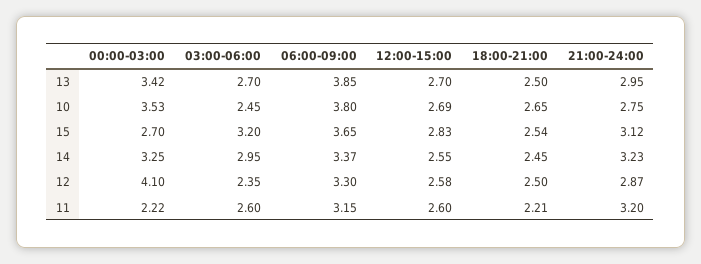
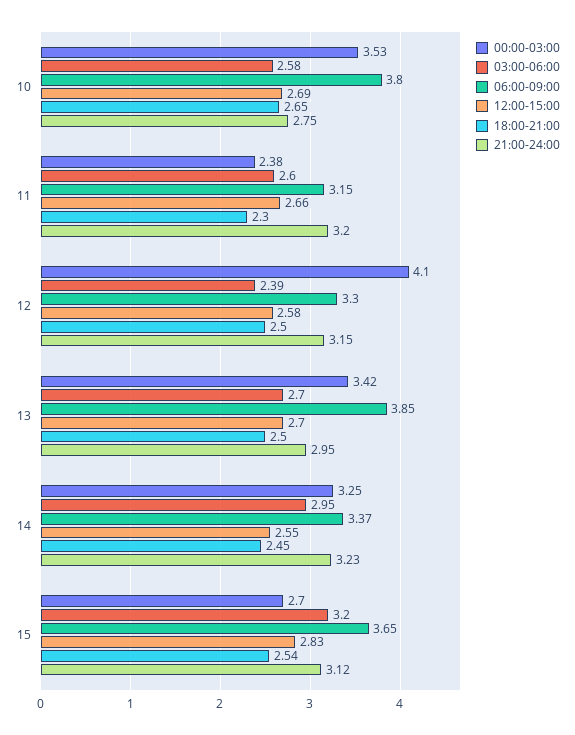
  {
    "00:00-03:00": {
      "13": 3.42,
      "10": 3.53,
      "15": 2.7,
      "14": 3.25,
      "12": 4.1,
-     "11": 2.22
+     "11": 2.38
    },
    "03:00-06:00": {
      "13": 2.7,
-     "10": 2.45,
+     "10": 2.58,
      "15": 3.2,
      "14": 2.95,
-     "12": 2.35,
+     "12": 2.39,
      "11": 2.6
    },
    "06:00-09:00": {
      "13": 3.85,
      "10": 3.8,
      "15": 3.65,
      "14": 3.37,
      "12": 3.3,
      "11": 3.15
    },
    "12:00-15:00": {
      "13": 2.7,
      "10": 2.69,
      "15": 2.83,
      "14": 2.55,
      "12": 2.58,
-     "11": 2.6
+     "11": 2.66
    },
    "18:00-21:00": {
      "13": 2.5,
      "10": 2.65,
      "15": 2.54,
      "14": 2.45,
      "12": 2.5,
-     "11": 2.21
+     "11": 2.3
    },
    "21:00-24:00": {
      "13": 2.95,
      "10": 2.75,
      "15": 3.12,
      "14": 3.23,
-     "12": 2.87,
+     "12": 3.15,
      "11": 3.2
    }
  }

